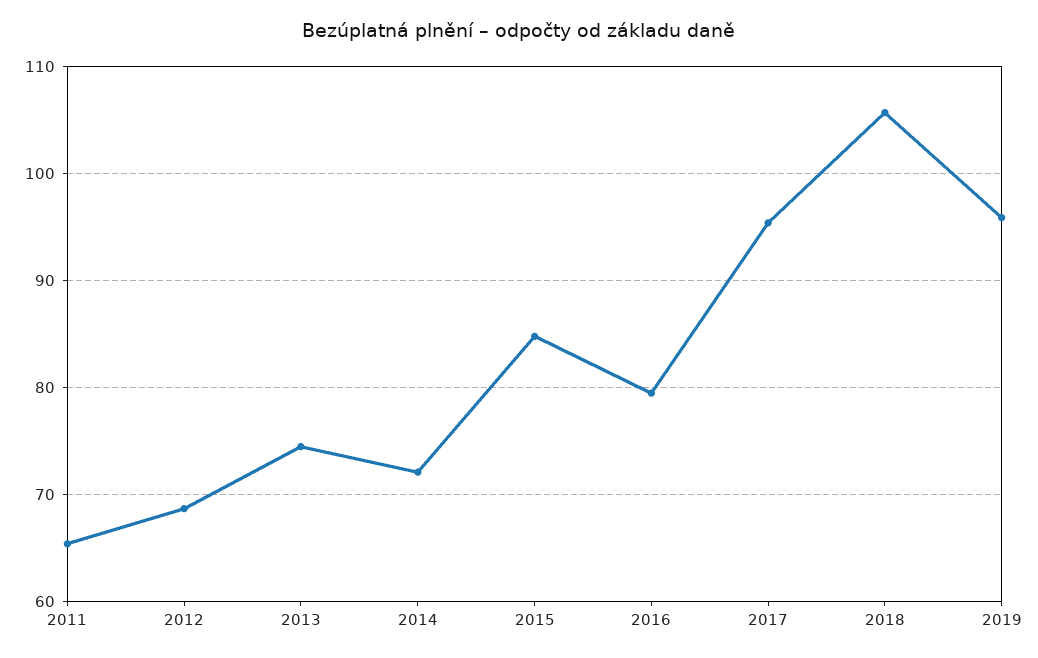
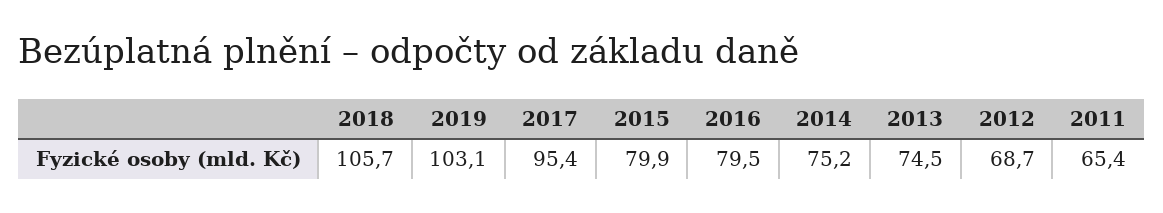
  {
    "2011": 65.4,
    "2012": 68.7,
    "2013": 74.5,
-   "2014": 72,
+   "2014": 75.2,
-   "2015": 85,
+   "2015": 79.9,
    "2016": 79.5,
    "2017": 95.4,
    "2018": 105.7,
-   "2019": 96
+   "2019": 103.1
  }

